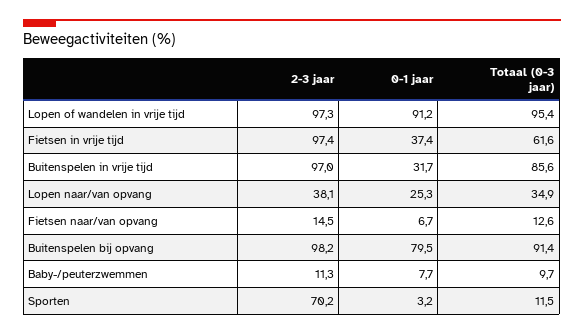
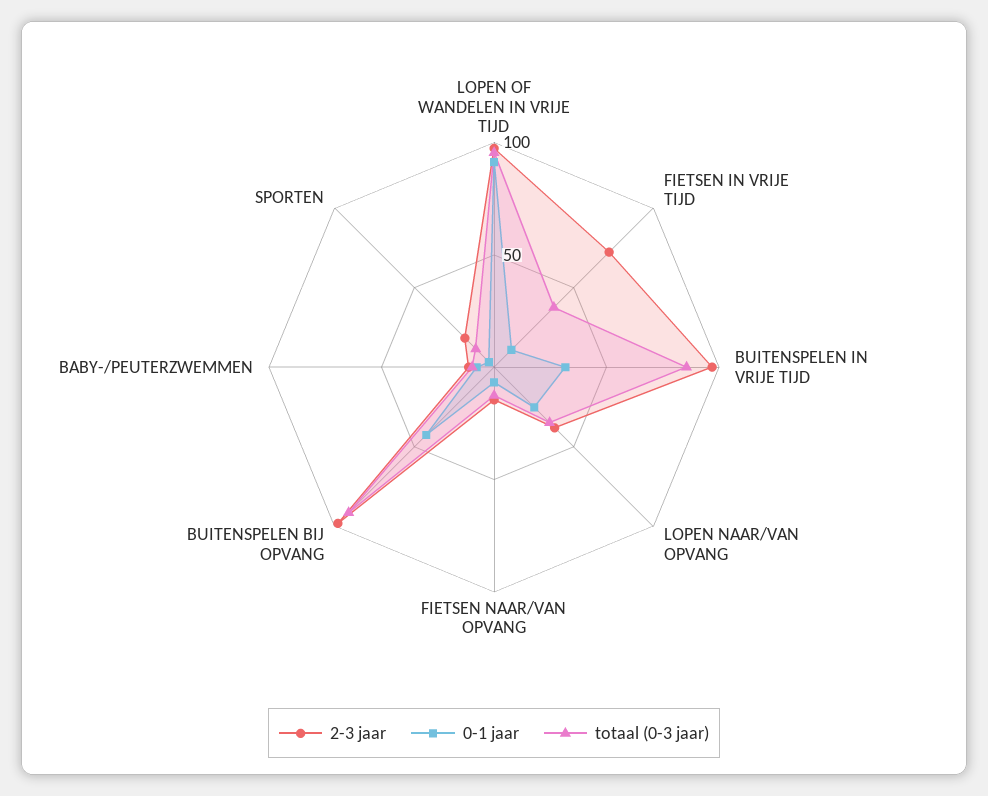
  {
    "2-3 jaar": {
      "Lopen of wandelen in vrije tijd": 97.3,
-     "Fietsen in vrije tijd": 97.4,
+     "Fietsen in vrije tijd": 70,
      "Buitenspelen in vrije tijd": 97,
      "Lopen naar/van opvang": 38.1,
      "Fietsen naar/van opvang": 14.5,
      "Buitenspelen bij opvang": 98.2,
      "Baby-/peuterzwemmen": 11.3,
-     "Sporten": 70.2
+     "Sporten": 20
    },
    "0-1 jaar": {
      "Lopen of wandelen in vrije tijd": 91.2,
-     "Fietsen in vrije tijd": 37.4,
+     "Fietsen in vrije tijd": 10,
      "Buitenspelen in vrije tijd": 31.7,
      "Lopen naar/van opvang": 25.3,
      "Fietsen naar/van opvang": 6.7,
-     "Buitenspelen bij opvang": 79.5,
+     "Buitenspelen bij opvang": 40,
      "Baby-/peuterzwemmen": 7.7,
      "Sporten": 3.2
    },
    "Totaal (0-3 jaar)": {
      "Lopen of wandelen in vrije tijd": 95.4,
-     "Fietsen in vrije tijd": 61.6,
+     "Fietsen in vrije tijd": 40,
      "Buitenspelen in vrije tijd": 85.6,
      "Lopen naar/van opvang": 34.9,
      "Fietsen naar/van opvang": 12.6,
      "Buitenspelen bij opvang": 91.4,
      "Baby-/peuterzwemmen": 9.7,
      "Sporten": 11.5
    }
  }

